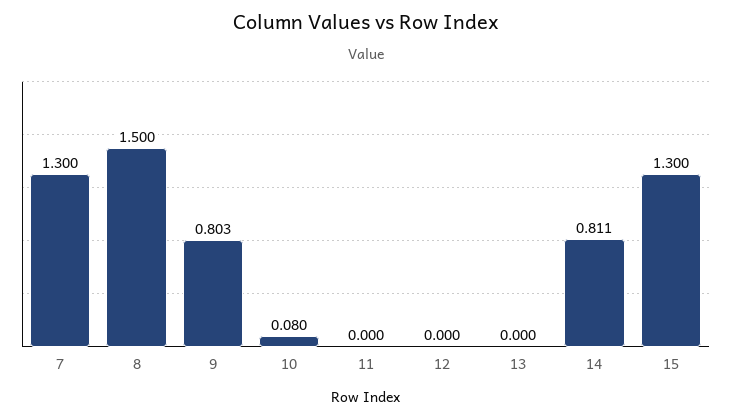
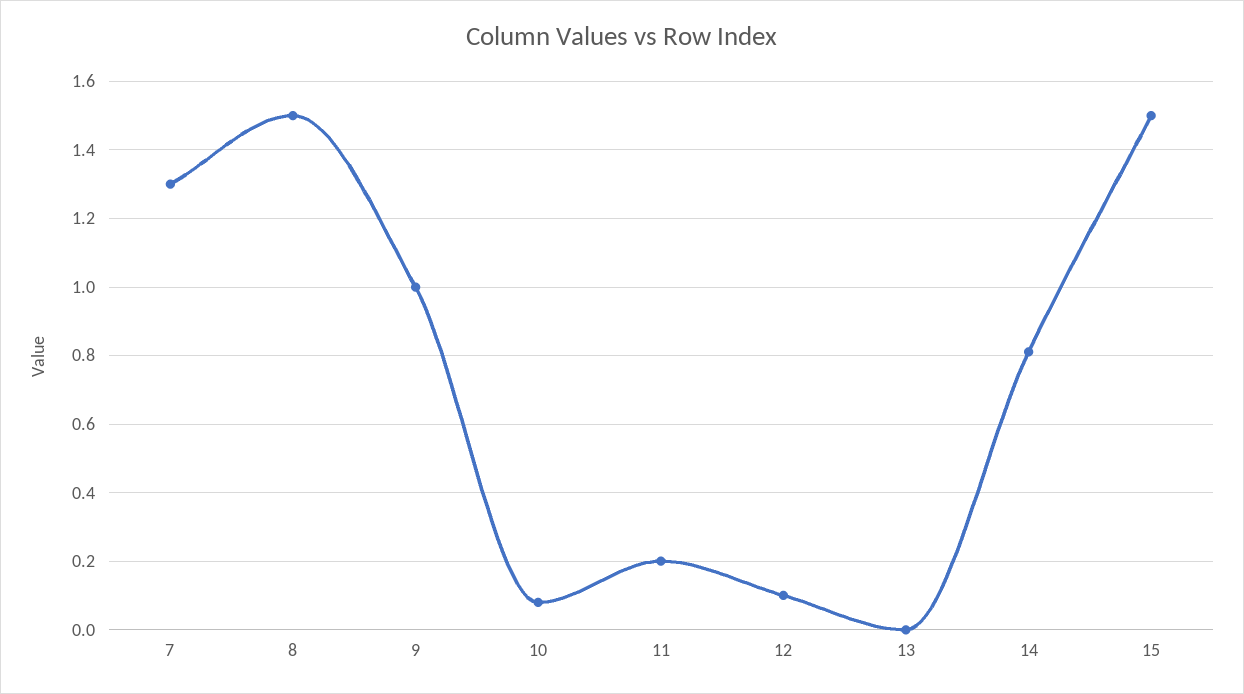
  {
    "7": 1.3,
    "8": 1.5,
-   "9": 0.803,
+   "9": 1,
    "10": 0.08,
-   "11": 0,
+   "11": 0.2,
-   "12": 0,
+   "12": 0.1,
    "13": 0,
    "14": 0.811,
-   "15": 1.3
+   "15": 1.5
  }

